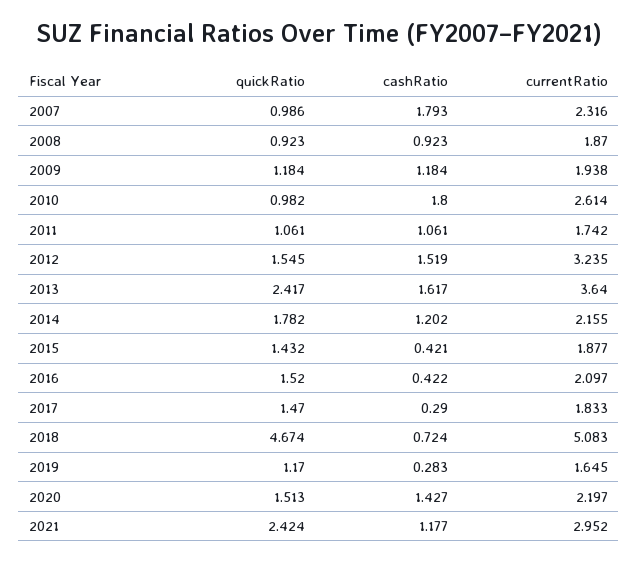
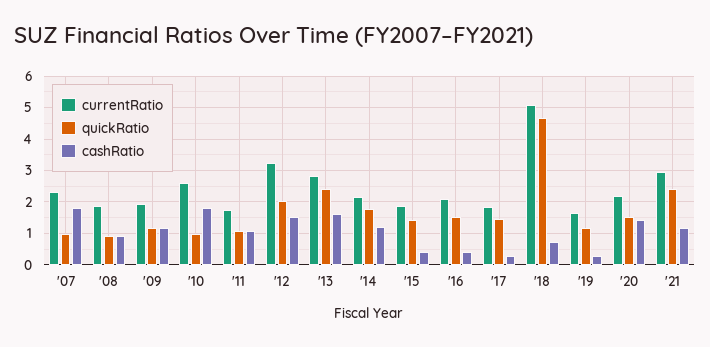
  {
    "quickRatio": {
      "2007": 0.986,
      "2008": 0.923,
      "2009": 1.184,
      "2010": 0.982,
      "2011": 1.061,
-     "2012": 1.545,
+     "2012": 2,
      "2013": 2.417,
      "2014": 1.782,
      "2015": 1.432,
      "2016": 1.52,
      "2017": 1.47,
      "2018": 4.674,
      "2019": 1.17,
      "2020": 1.513,
      "2021": 2.424
    },
    "cashRatio": {
      "2007": 1.793,
      "2008": 0.923,
      "2009": 1.184,
      "2010": 1.8,
      "2011": 1.061,
      "2012": 1.519,
      "2013": 1.617,
      "2014": 1.202,
      "2015": 0.421,
      "2016": 0.422,
      "2017": 0.29,
      "2018": 0.724,
      "2019": 0.283,
      "2020": 1.427,
      "2021": 1.177
    },
    "currentRatio": {
      "2007": 2.316,
      "2008": 1.87,
      "2009": 1.938,
      "2010": 2.614,
      "2011": 1.742,
      "2012": 3.235,
-     "2013": 3.64,
+     "2013": 2.8,
      "2014": 2.155,
      "2015": 1.877,
      "2016": 2.097,
      "2017": 1.833,
      "2018": 5.083,
      "2019": 1.645,
      "2020": 2.197,
      "2021": 2.952
    }
  }

